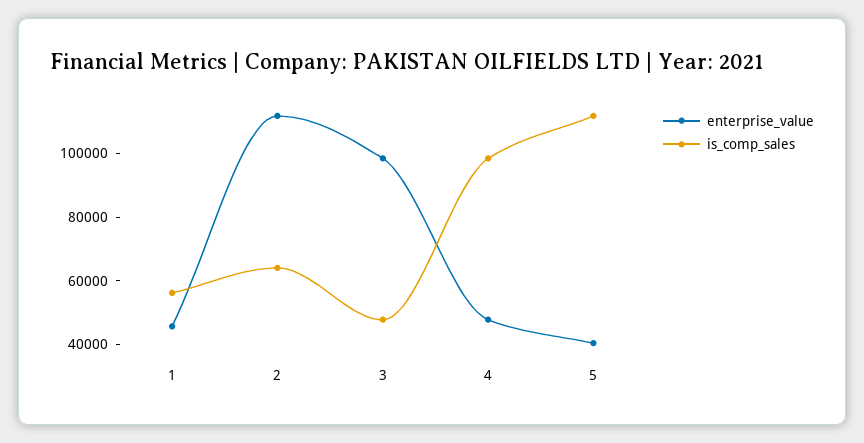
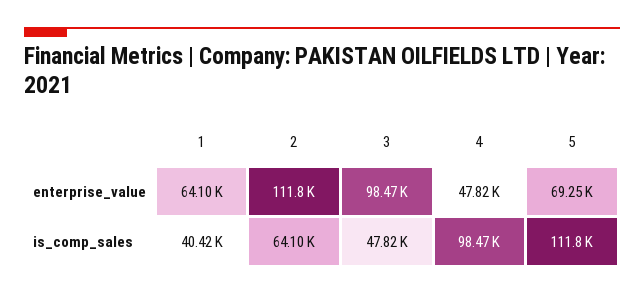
  {
    "enterprise_value": {
-     "1": 45000,
+     "1": 64100,
      "2": 111800,
      "3": 98470,
      "4": 47820,
-     "5": 40000
+     "5": 69250
    },
    "is_comp_sales": {
-     "1": 55000,
+     "1": 40420,
      "2": 64100,
      "3": 47820,
      "4": 98470,
      "5": 111800
    }
  }

